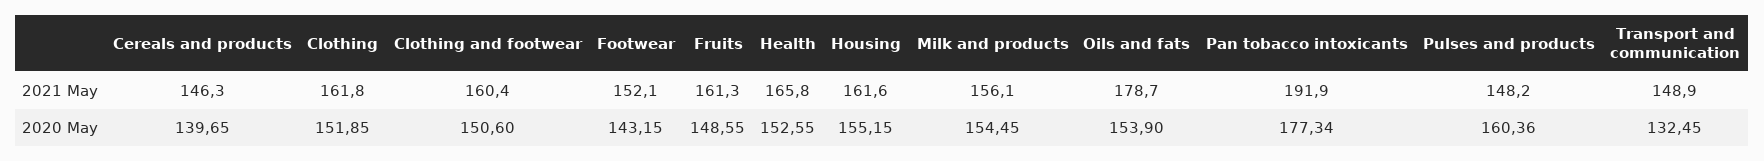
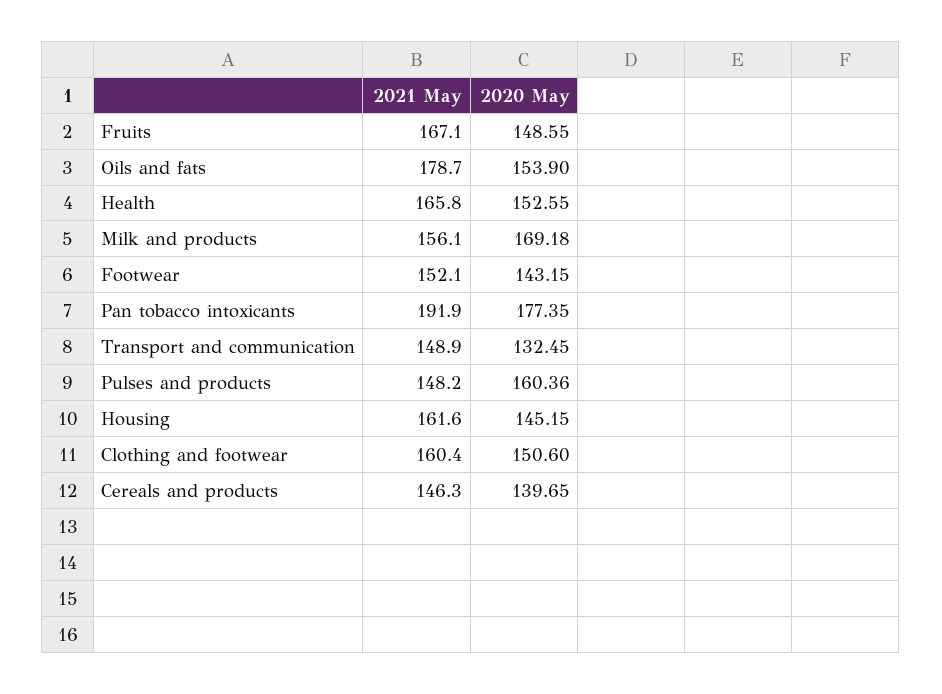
  {
    "Cereals and products": {
      "2021 May": 146.3,
      "2020 May": 139.65
    },
-   "Clothing": {
-     "2021 May": 161.8,
-     "2020 May": 151.85
-   },
    "Clothing and footwear": {
      "2021 May": 160.4,
      "2020 May": 150.6
    },
    "Footwear": {
      "2021 May": 152.1,
      "2020 May": 143.15
    },
    "Fruits": {
-     "2021 May": 161.3,
+     "2021 May": 167.1,
      "2020 May": 148.55
    },
    "Health": {
      "2021 May": 165.8,
      "2020 May": 152.55
    },
    "Housing": {
      "2021 May": 161.6,
-     "2020 May": 155.15
+     "2020 May": 145.15
    },
    "Milk and products": {
      "2021 May": 156.1,
-     "2020 May": 154.45
+     "2020 May": 169.18
    },
    "Oils and fats": {
      "2021 May": 178.7,
      "2020 May": 153.9
    },
    "Pan tobacco intoxicants": {
      "2021 May": 191.9,
-     "2020 May": 177.34
+     "2020 May": 177.35
    },
    "Pulses and products": {
      "2021 May": 148.2,
      "2020 May": 160.36
    },
    "Transport and communication": {
      "2021 May": 148.9,
      "2020 May": 132.45
    }
  }

